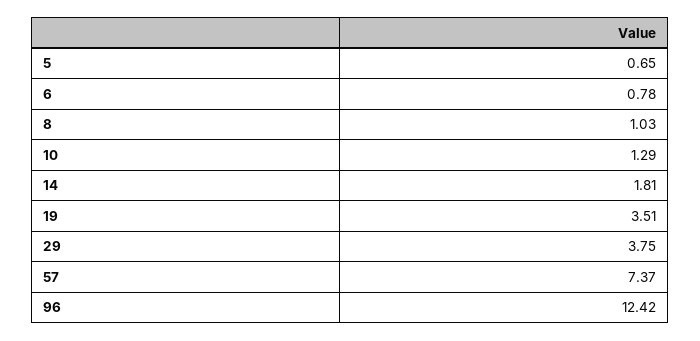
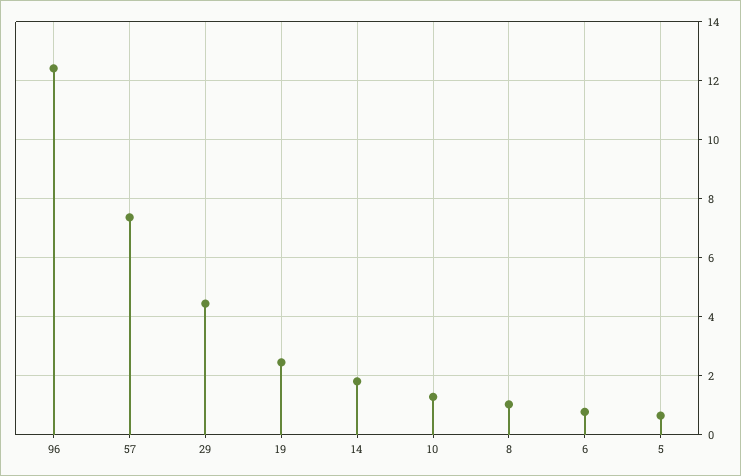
  {
    "5": 0.65,
    "6": 0.78,
    "8": 1.03,
    "10": 1.29,
    "14": 1.81,
-   "19": 3.51,
+   "19": 2.5,
-   "29": 3.75,
+   "29": 4.5,
    "57": 7.37,
    "96": 12.42
  }

